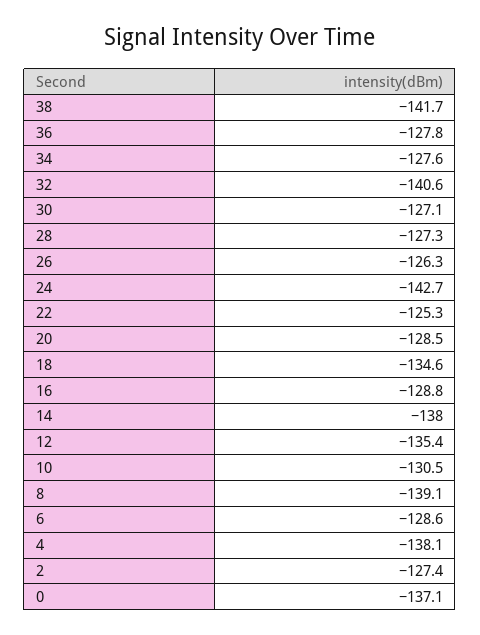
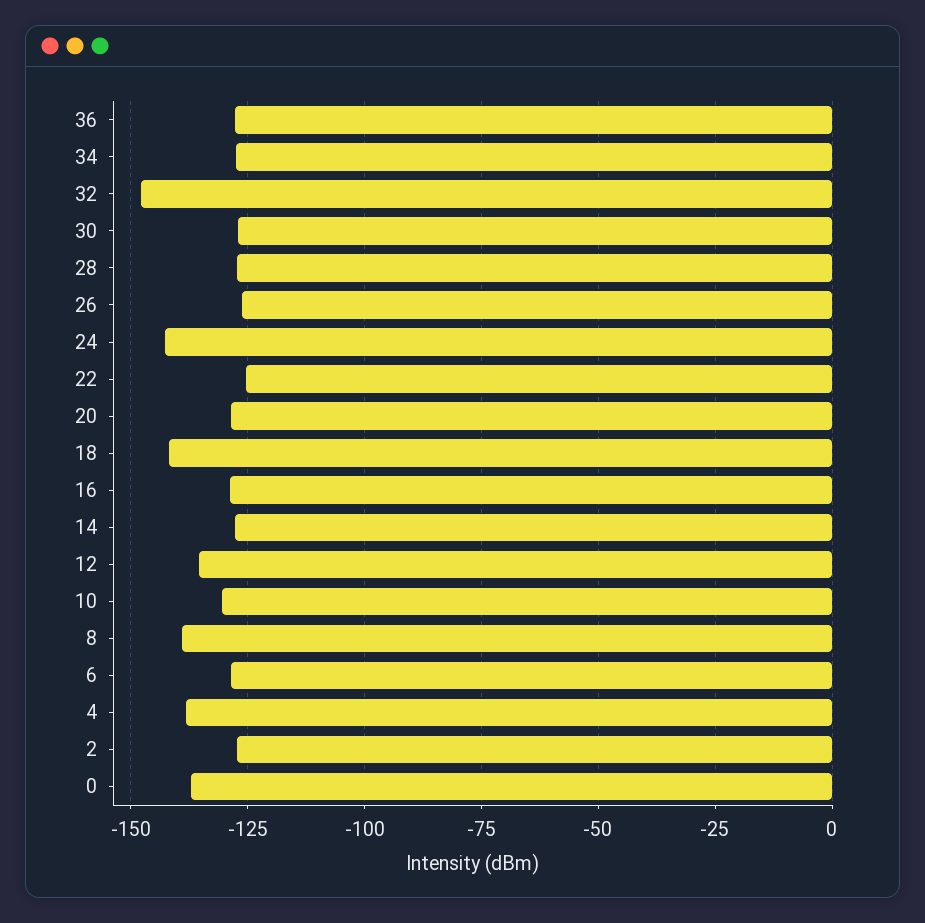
  {
-   "38": -141.7,
    "36": -127.8,
    "34": -127.6,
-   "32": -140.6,
+   "32": -147.5,
    "30": -127.1,
    "28": -127.3,
    "26": -126.3,
    "24": -142.7,
    "22": -125.3,
    "20": -128.5,
-   "18": -134.6,
+   "18": -142.5,
    "16": -128.8,
-   "14": -138,
+   "14": -127.5,
    "12": -135.4,
    "10": -130.5,
    "8": -139.1,
    "6": -128.6,
    "4": -138.1,
    "2": -127.4,
    "0": -137.1
  }

